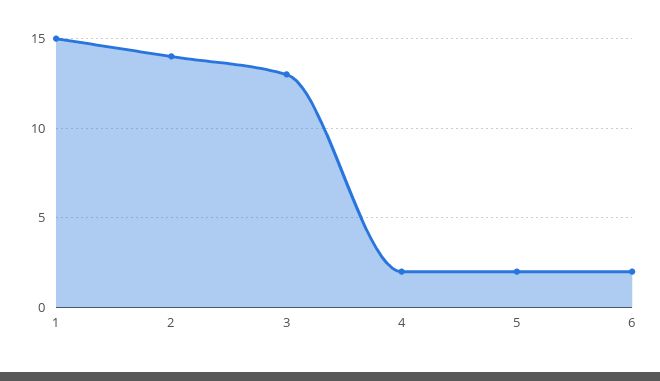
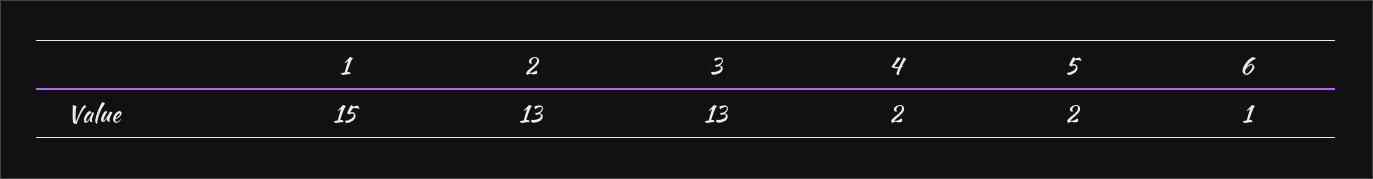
  {
    "1": 15,
-   "2": 14,
+   "2": 13,
    "3": 13,
    "4": 2,
    "5": 2,
-   "6": 2
+   "6": 1
  }

